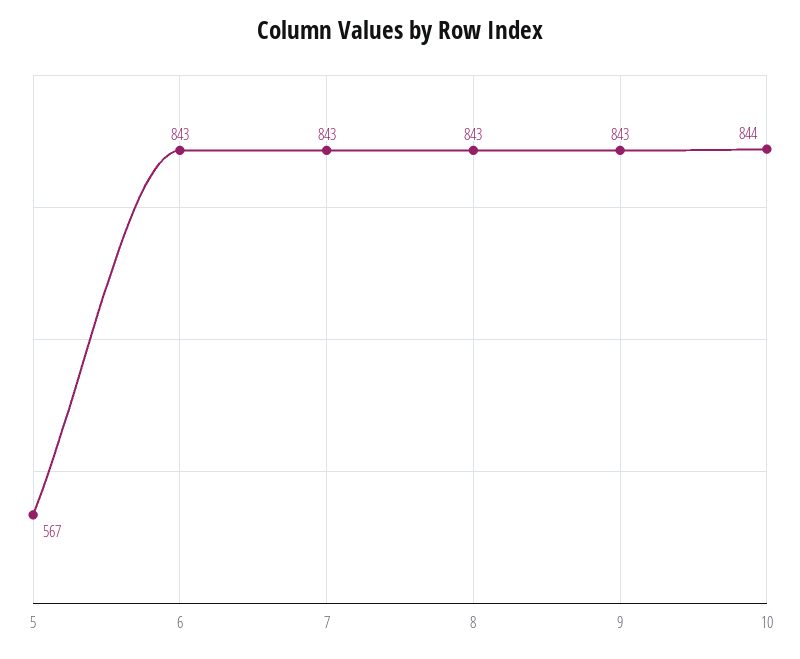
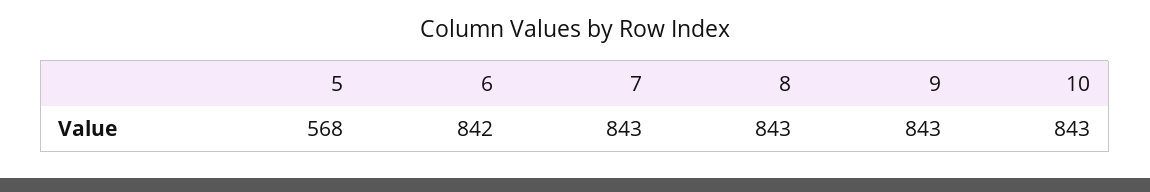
  {
-   "5": 567,
+   "5": 568,
-   "6": 843,
+   "6": 842,
    "7": 843,
    "8": 843,
    "9": 843,
-   "10": 844
+   "10": 843
  }

